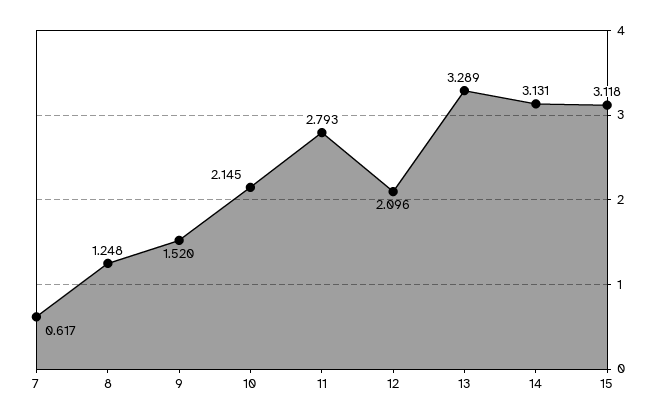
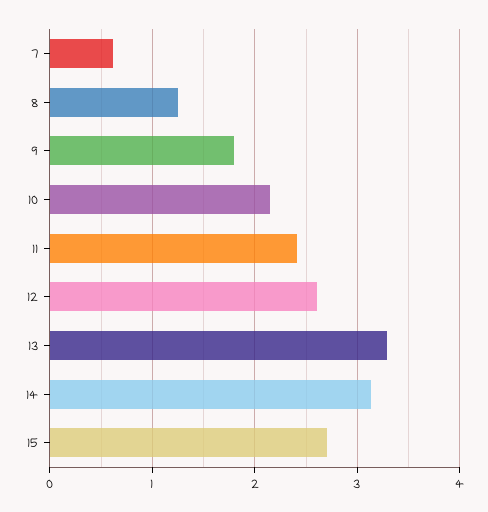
  {
    "7": 0.617,
    "8": 1.248,
-   "9": 1.52,
+   "9": 1.8,
    "10": 2.145,
-   "11": 2.793,
+   "11": 2.4,
-   "12": 2.096,
+   "12": 2.6,
    "13": 3.289,
    "14": 3.131,
-   "15": 3.118
+   "15": 2.7
  }

